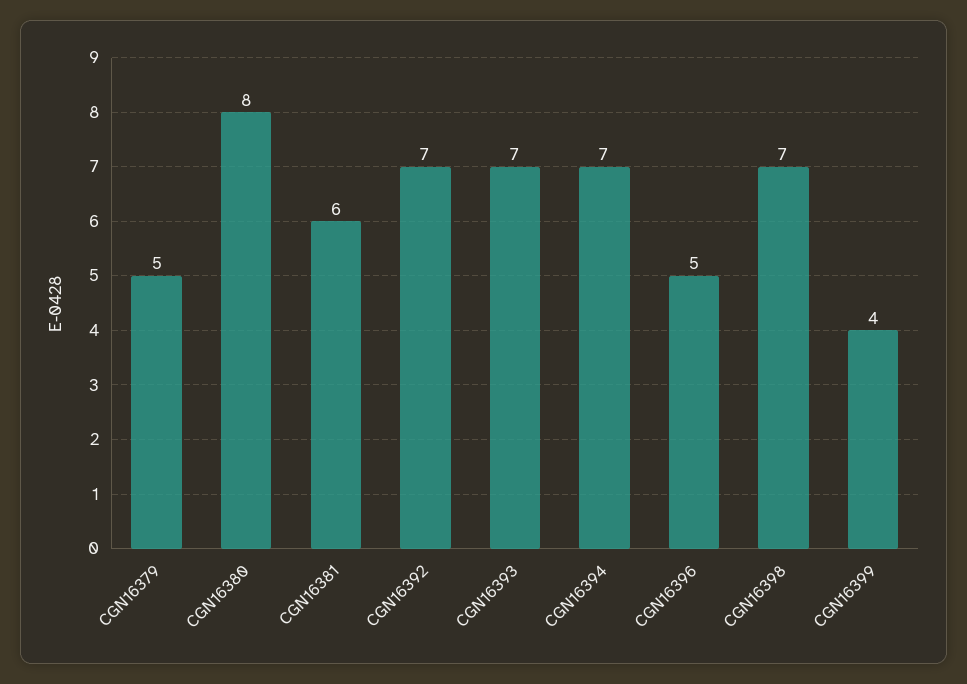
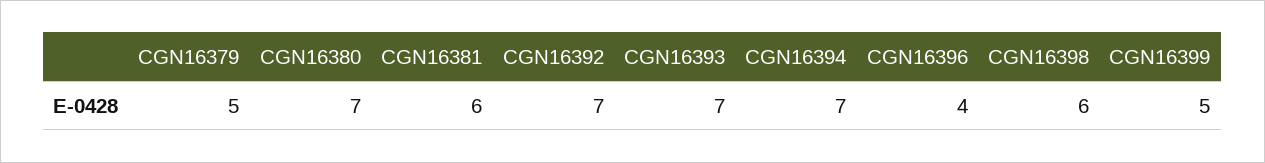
  {
    "CGN16379": 5,
-   "CGN16380": 8,
+   "CGN16380": 7,
    "CGN16381": 6,
    "CGN16392": 7,
    "CGN16393": 7,
    "CGN16394": 7,
-   "CGN16396": 5,
+   "CGN16396": 4,
-   "CGN16398": 7,
+   "CGN16398": 6,
-   "CGN16399": 4
+   "CGN16399": 5
  }

